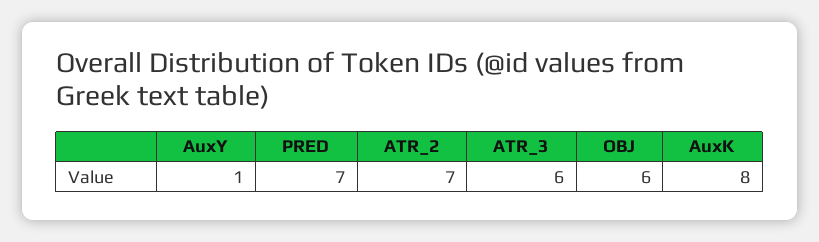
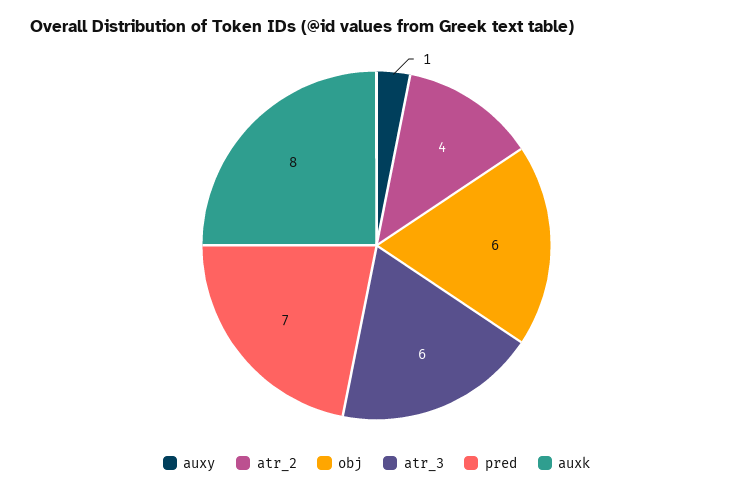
  {
    "AuxY": 1,
    "PRED": 7,
-   "ATR_2": 7,
+   "ATR_2": 4,
    "ATR_3": 6,
    "OBJ": 6,
    "AuxK": 8
  }

